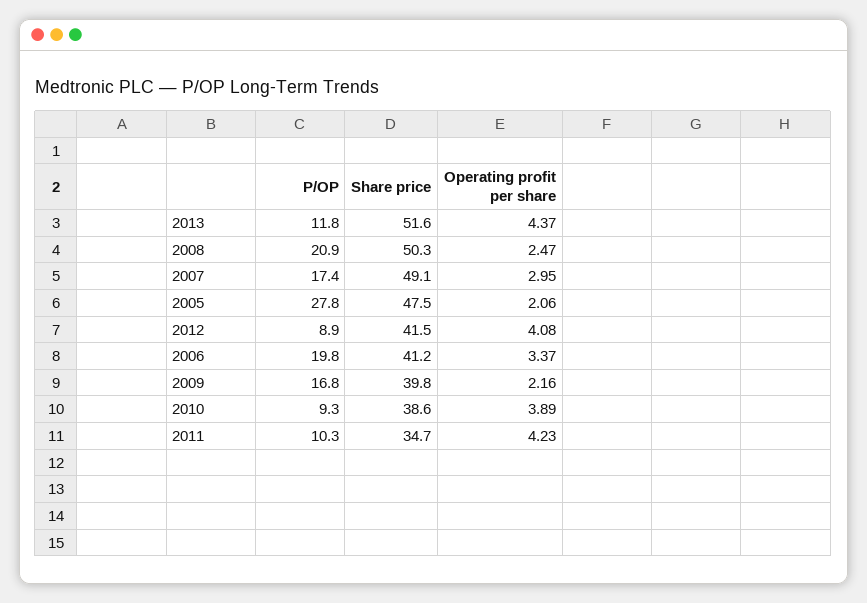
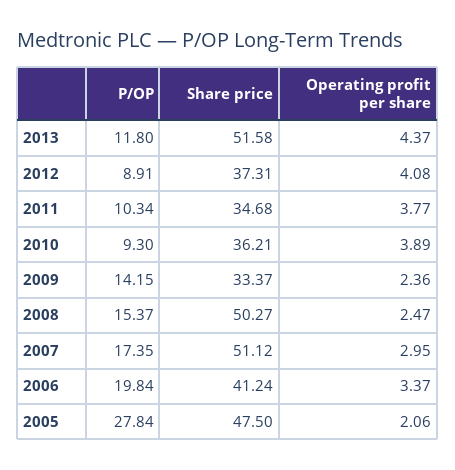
  {
    "P/OP": {
      "2013": 11.8,
-     "2008": 20.9,
+     "2008": 15.37,
      "2007": 17.35,
      "2005": 27.84,
      "2012": 8.91,
      "2006": 19.84,
-     "2009": 16.8,
+     "2009": 14.15,
      "2010": 9.3,
      "2011": 10.34
    },
    "Share price": {
      "2013": 51.58,
      "2008": 50.27,
-     "2007": 49.1,
+     "2007": 51.12,
      "2005": 47.5,
-     "2012": 41.5,
+     "2012": 37.31,
      "2006": 41.24,
-     "2009": 39.8,
+     "2009": 33.37,
-     "2010": 38.6,
+     "2010": 36.21,
      "2011": 34.68
    },
    "Operating profit per share": {
      "2013": 4.37,
      "2008": 2.47,
      "2007": 2.95,
      "2005": 2.06,
      "2012": 4.08,
      "2006": 3.37,
-     "2009": 2.16,
+     "2009": 2.36,
      "2010": 3.89,
-     "2011": 4.23
+     "2011": 3.77
    }
  }

